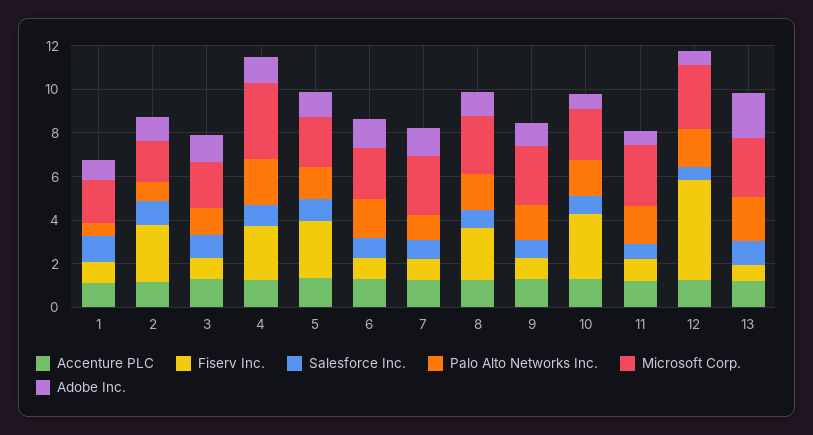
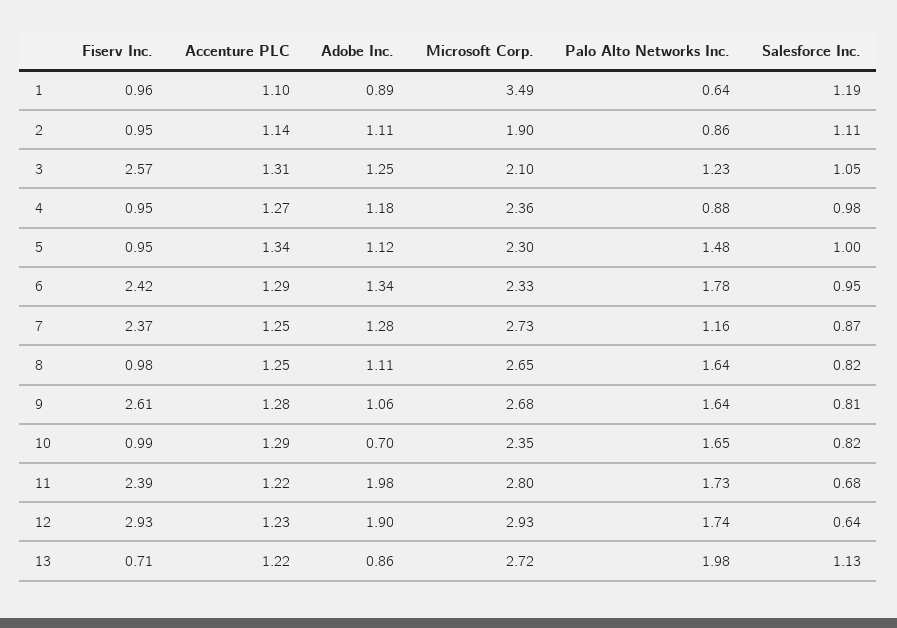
  {
    "Accenture PLC": {
      "1": 1.1,
      "2": 1.14,
      "3": 1.31,
      "4": 1.27,
      "5": 1.34,
      "6": 1.29,
      "7": 1.25,
      "8": 1.25,
      "9": 1.28,
      "10": 1.29,
      "11": 1.22,
      "12": 1.23,
      "13": 1.22
    },
    "Fiserv Inc.": {
      "1": 0.96,
-     "2": 2.5,
+     "2": 0.95,
-     "3": 1,
+     "3": 2.57,
-     "4": 2.5,
+     "4": 0.95,
-     "5": 2.5,
+     "5": 0.95,
-     "6": 1,
+     "6": 2.42,
-     "7": 1,
+     "7": 2.37,
-     "8": 2.5,
+     "8": 0.98,
-     "9": 1,
+     "9": 2.61,
-     "10": 3,
+     "10": 0.99,
-     "11": 1,
+     "11": 2.39,
-     "12": 4.5,
+     "12": 2.93,
      "13": 0.71
    },
    "Salesforce Inc.": {
      "1": 1.19,
      "2": 1.11,
      "3": 1.05,
      "4": 0.98,
      "5": 1,
      "6": 0.95,
      "7": 0.87,
      "8": 0.82,
      "9": 0.81,
      "10": 0.82,
      "11": 0.68,
      "12": 0.64,
      "13": 1.13
    },
    "Palo Alto Networks Inc.": {
      "1": 0.64,
      "2": 0.86,
      "3": 1.23,
-     "4": 2,
+     "4": 0.88,
      "5": 1.48,
      "6": 1.78,
      "7": 1.16,
      "8": 1.64,
      "9": 1.64,
      "10": 1.65,
      "11": 1.73,
      "12": 1.74,
      "13": 1.98
    },
    "Microsoft Corp.": {
-     "1": 2,
+     "1": 3.49,
      "2": 1.9,
      "3": 2.1,
-     "4": 3.5,
+     "4": 2.36,
      "5": 2.3,
      "6": 2.33,
      "7": 2.73,
      "8": 2.65,
      "9": 2.68,
      "10": 2.35,
      "11": 2.8,
      "12": 2.93,
      "13": 2.72
    },
    "Adobe Inc.": {
      "1": 0.89,
      "2": 1.11,
      "3": 1.25,
      "4": 1.18,
      "5": 1.12,
      "6": 1.34,
      "7": 1.28,
      "8": 1.11,
      "9": 1.06,
      "10": 0.7,
-     "11": 0.5,
+     "11": 1.98,
-     "12": 0.5,
+     "12": 1.9,
-     "13": 2
+     "13": 0.86
    }
  }

